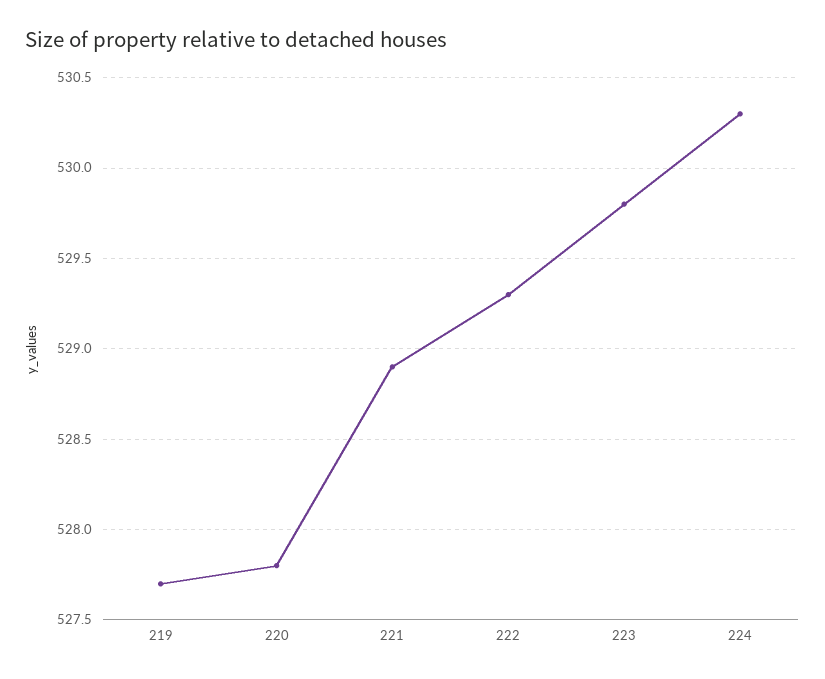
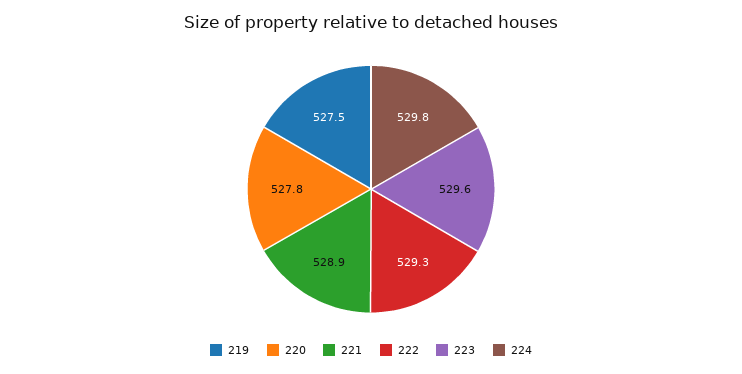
  {
-   "219": 527.7,
+   "219": 527.5,
    "220": 527.8,
    "221": 528.9,
    "222": 529.3,
-   "223": 529.8,
+   "223": 529.6,
-   "224": 530.3
+   "224": 529.8
  }

